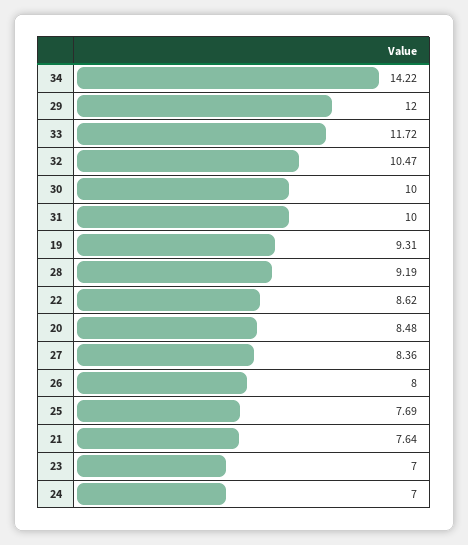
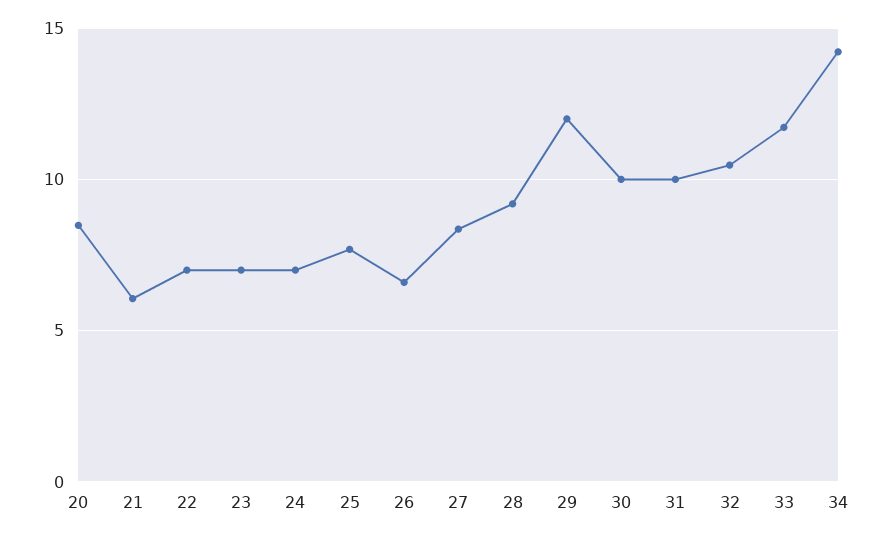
  {
    "34": 14.22,
    "29": 12,
    "33": 11.72,
    "32": 10.47,
    "30": 10,
    "31": 10,
-   "19": 9.31,
    "28": 9.19,
-   "22": 8.62,
+   "22": 7,
    "20": 8.48,
    "27": 8.36,
-   "26": 8,
+   "26": 6.5,
    "25": 7.69,
-   "21": 7.64,
+   "21": 6,
    "23": 7,
    "24": 7
  }

